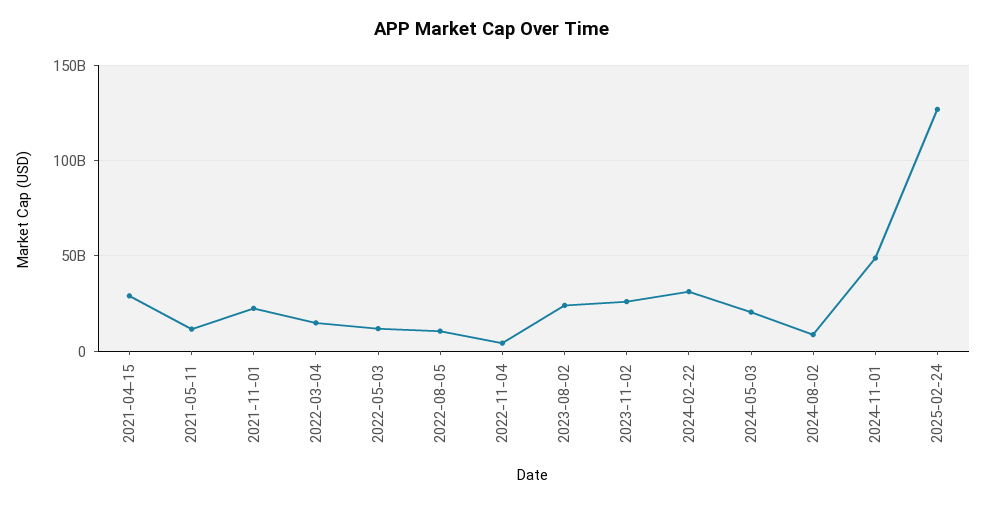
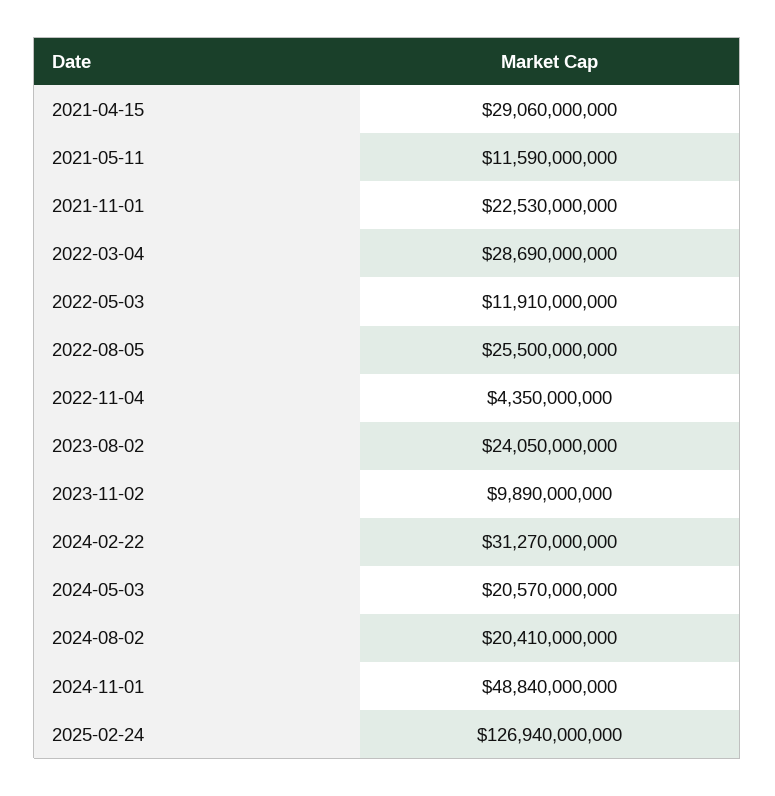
  {
    "2021-04-15": 29060000000,
    "2021-05-11": 11590000000,
    "2021-11-01": 22530000000,
-   "2022-03-04": 15000000000,
+   "2022-03-04": 28690000000,
    "2022-05-03": 11910000000,
-   "2022-08-05": 10000000000,
+   "2022-08-05": 25500000000,
    "2022-11-04": 4350000000,
    "2023-08-02": 24050000000,
-   "2023-11-02": 25000000000,
+   "2023-11-02": 9890000000,
    "2024-02-22": 31270000000,
    "2024-05-03": 20570000000,
-   "2024-08-02": 10000000000,
+   "2024-08-02": 20410000000,
    "2024-11-01": 48840000000,
    "2025-02-24": 126940000000
  }

